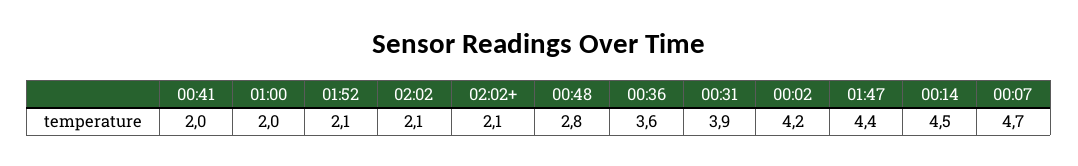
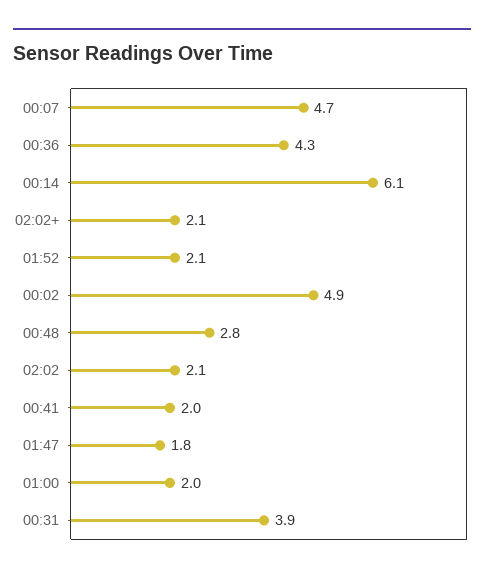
  {
    "00:41": 2,
    "01:00": 2,
    "01:52": 2.1,
    "02:02": 2.1,
    "02:02+": 2.1,
    "00:48": 2.8,
-   "00:36": 3.6,
+   "00:36": 4.3,
    "00:31": 3.9,
-   "00:02": 4.2,
+   "00:02": 4.9,
-   "01:47": 4.4,
+   "01:47": 1.8,
-   "00:14": 4.5,
+   "00:14": 6.1,
    "00:07": 4.7
  }

